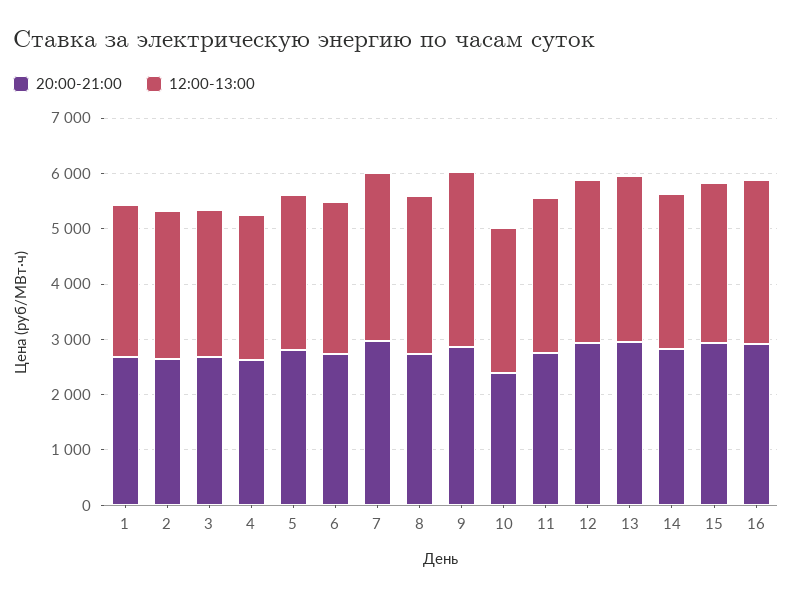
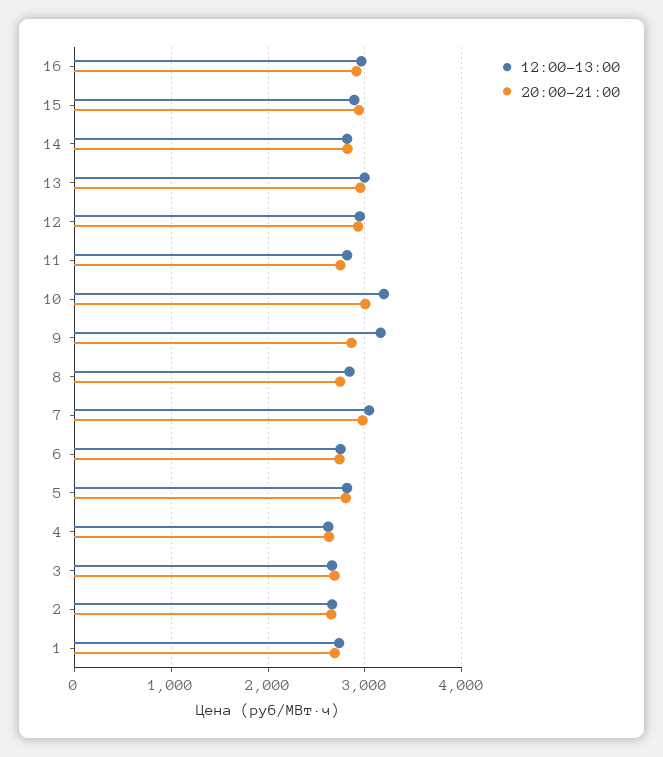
  {
    "20:00-21:00": {
      "1": 2700,
      "2": 2700,
      "3": 2700,
      "4": 2600,
      "5": 2800,
      "6": 2700,
      "7": 3000,
      "8": 2700,
      "9": 2900,
-     "10": 2400,
+     "10": 3000,
      "11": 2700,
      "12": 2900,
      "13": 3000,
      "14": 2800,
      "15": 2900,
      "16": 2900
    },
    "12:00-13:00": {
      "1": 2700,
      "2": 2700,
      "3": 2700,
      "4": 2600,
      "5": 2800,
      "6": 2700,
      "7": 3000,
      "8": 2800,
      "9": 3200,
-     "10": 2600,
+     "10": 3200,
      "11": 2800,
      "12": 2900,
      "13": 3000,
      "14": 2800,
      "15": 2900,
      "16": 3000
    }
  }

